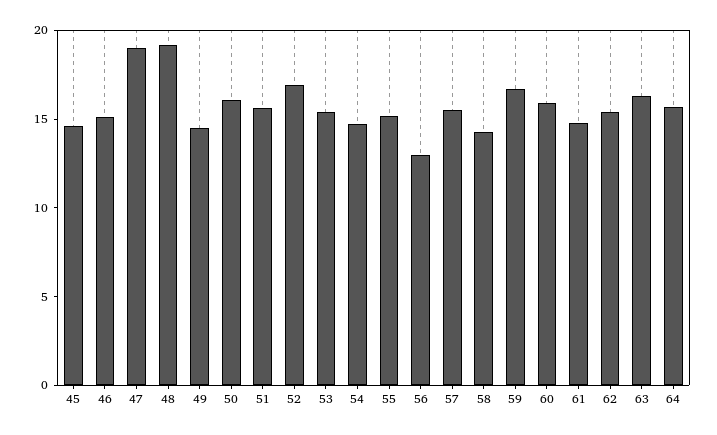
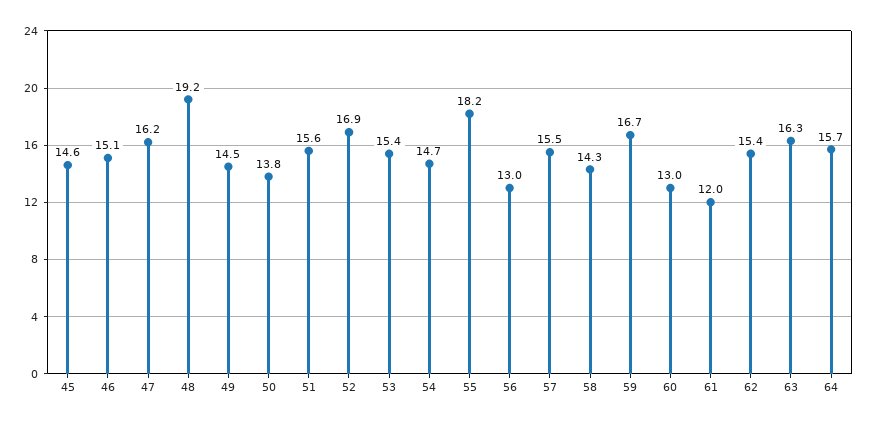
  {
    "45": 14.6,
    "46": 15.1,
-   "47": 19,
+   "47": 16.2,
    "48": 19.2,
    "49": 14.5,
-   "50": 16,
+   "50": 13.8,
    "51": 15.6,
    "52": 16.9,
    "53": 15.4,
    "54": 14.7,
-   "55": 15,
+   "55": 18.2,
    "56": 13,
    "57": 15.5,
    "58": 14.3,
    "59": 16.7,
-   "60": 16,
+   "60": 13,
-   "61": 15,
+   "61": 12,
    "62": 15.4,
    "63": 16.3,
    "64": 15.7
  }

